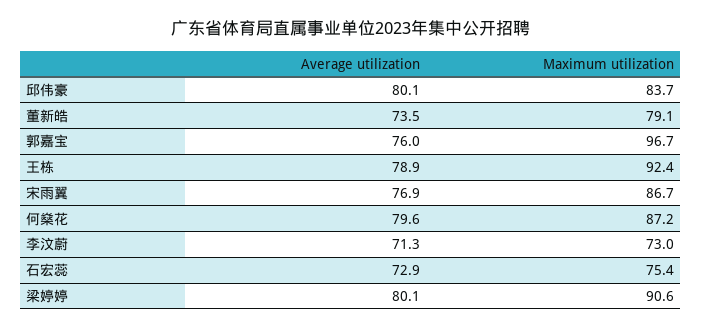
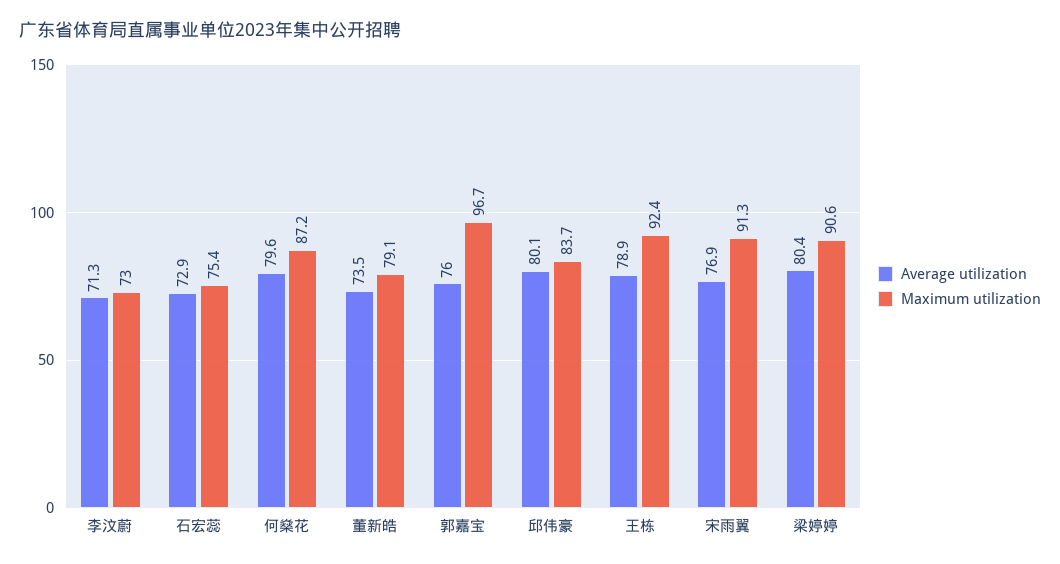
  {
    "Average utilization": {
      "邱伟豪": 80.1,
      "董新皓": 73.5,
      "郭嘉宝": 76,
      "王栋": 78.9,
      "宋雨翼": 76.9,
      "何燊花": 79.6,
      "李汶蔚": 71.3,
      "石宏蕊": 72.9,
-     "梁婷婷": 80.1
+     "梁婷婷": 80.4
    },
    "Maximum utilization": {
      "邱伟豪": 83.7,
      "董新皓": 79.1,
      "郭嘉宝": 96.7,
      "王栋": 92.4,
-     "宋雨翼": 86.7,
+     "宋雨翼": 91.3,
      "何燊花": 87.2,
      "李汶蔚": 73,
      "石宏蕊": 75.4,
      "梁婷婷": 90.6
    }
  }

